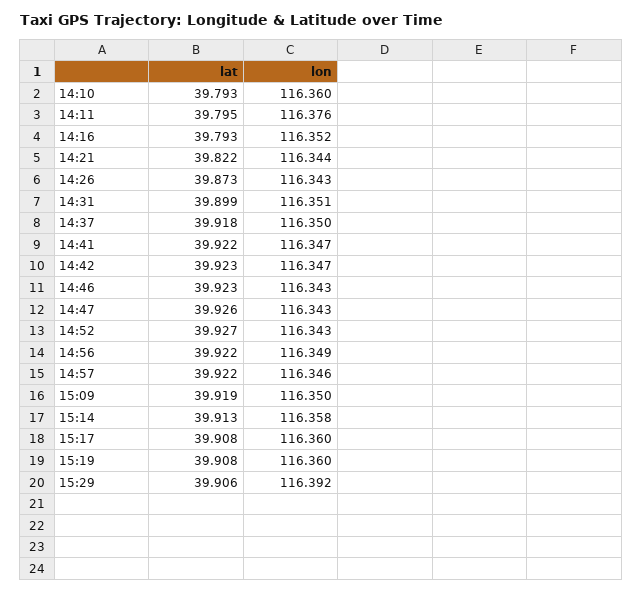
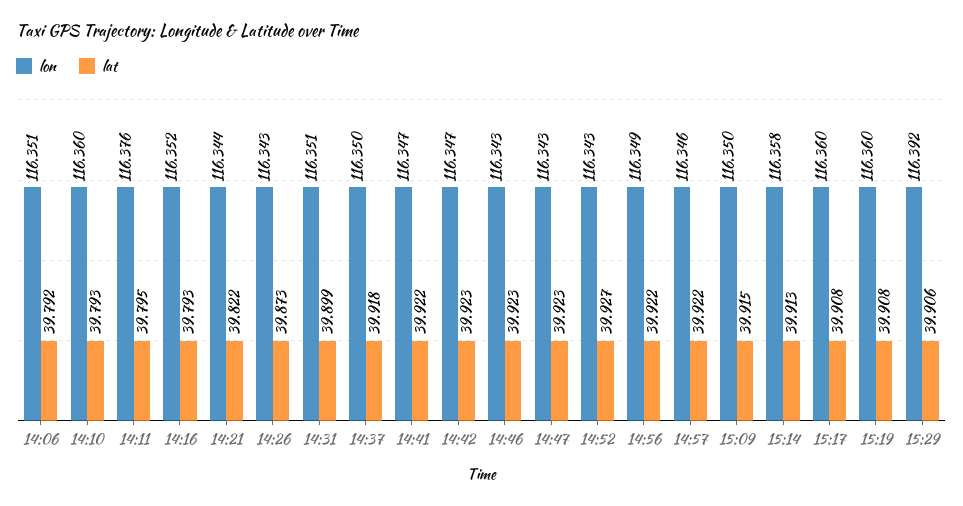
  {
    "lat": {
      "14:10": 39.793,
      "14:11": 39.795,
      "14:16": 39.793,
      "14:21": 39.822,
      "14:26": 39.873,
      "14:31": 39.899,
      "14:37": 39.918,
      "14:41": 39.922,
      "14:42": 39.923,
      "14:46": 39.923,
-     "14:47": 39.926,
+     "14:47": 39.923,
      "14:52": 39.927,
      "14:56": 39.922,
      "14:57": 39.922,
-     "15:09": 39.919,
+     "15:09": 39.915,
      "15:14": 39.913,
      "15:17": 39.908,
      "15:19": 39.908,
-     "15:29": 39.906
+     "15:29": 39.906,
+     "14:06": 39.792
    },
    "lon": {
      "14:10": 116.36,
      "14:11": 116.376,
      "14:16": 116.352,
      "14:21": 116.344,
      "14:26": 116.343,
      "14:31": 116.351,
      "14:37": 116.35,
      "14:41": 116.347,
      "14:42": 116.347,
      "14:46": 116.343,
      "14:47": 116.343,
      "14:52": 116.343,
      "14:56": 116.349,
      "14:57": 116.346,
      "15:09": 116.35,
      "15:14": 116.358,
      "15:17": 116.36,
      "15:19": 116.36,
-     "15:29": 116.392
+     "15:29": 116.392,
+     "14:06": 116.351
    }
  }

